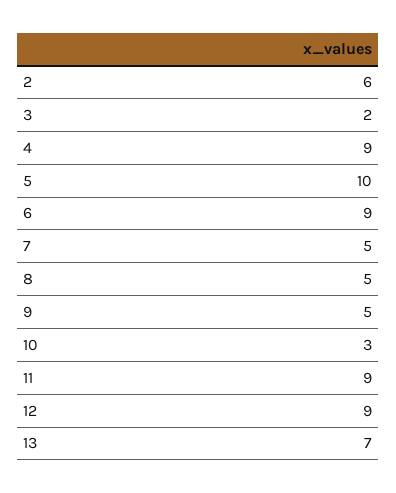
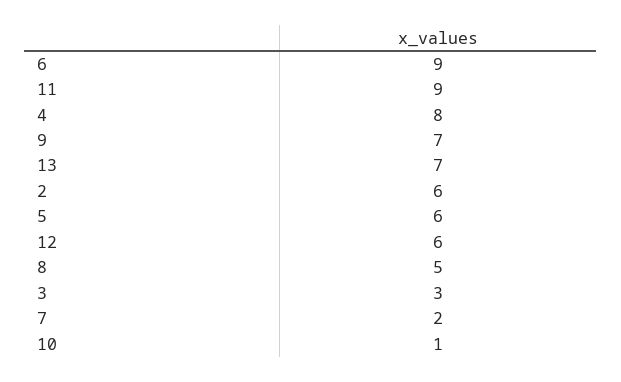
  {
    "2": 6,
-   "3": 2,
+   "3": 3,
-   "4": 9,
+   "4": 8,
-   "5": 10,
+   "5": 6,
    "6": 9,
-   "7": 5,
+   "7": 2,
    "8": 5,
-   "9": 5,
+   "9": 7,
-   "10": 3,
+   "10": 1,
    "11": 9,
-   "12": 9,
+   "12": 6,
    "13": 7
  }

